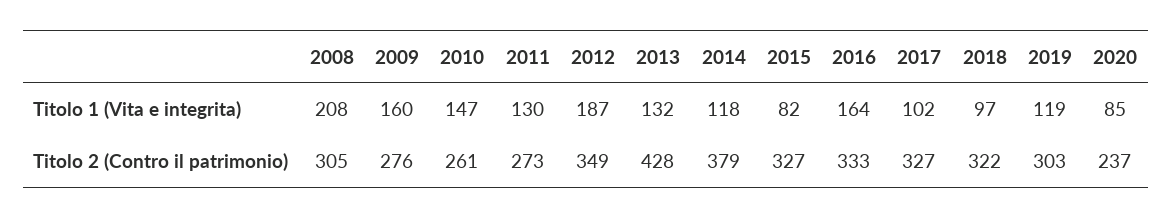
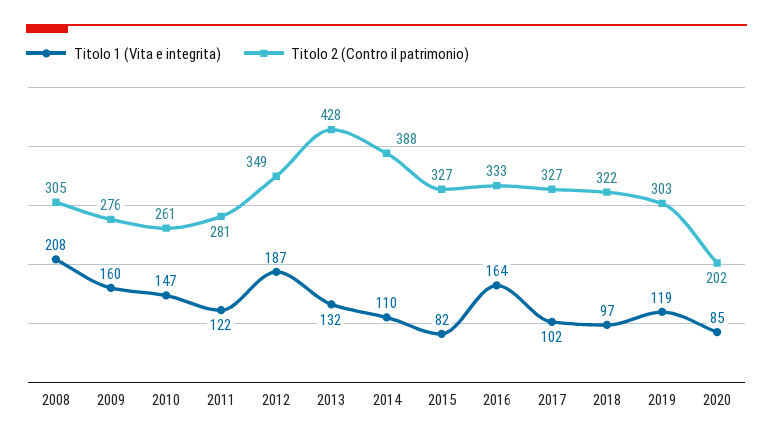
  {
    "Titolo 1 (Vita e integrita)": {
      "2008": 208,
      "2009": 160,
      "2010": 147,
-     "2011": 130,
+     "2011": 122,
      "2012": 187,
      "2013": 132,
-     "2014": 118,
+     "2014": 110,
      "2015": 82,
      "2016": 164,
      "2017": 102,
      "2018": 97,
      "2019": 119,
      "2020": 85
    },
    "Titolo 2 (Contro il patrimonio)": {
      "2008": 305,
      "2009": 276,
      "2010": 261,
-     "2011": 273,
+     "2011": 281,
      "2012": 349,
      "2013": 428,
-     "2014": 379,
+     "2014": 388,
      "2015": 327,
      "2016": 333,
      "2017": 327,
      "2018": 322,
      "2019": 303,
-     "2020": 237
+     "2020": 202
    }
  }

